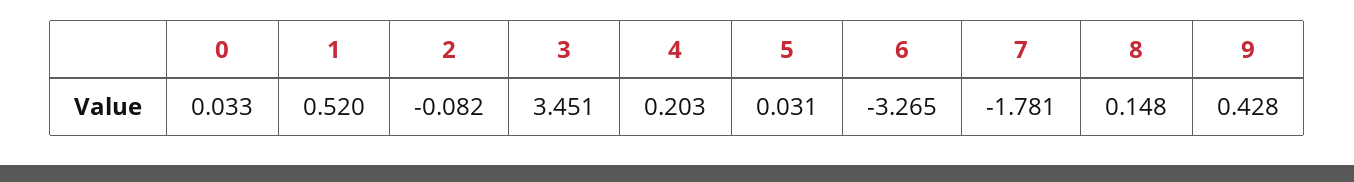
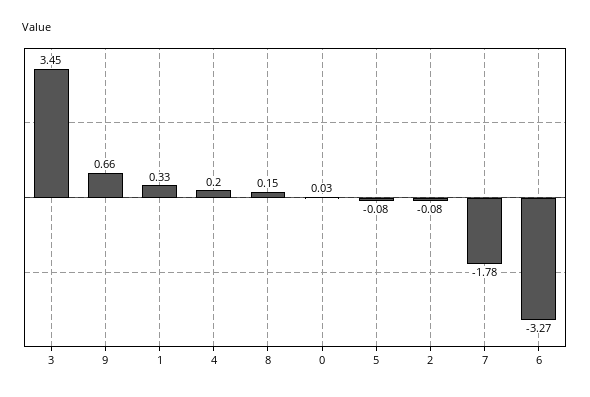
  {
    "0": 0.033,
-   "1": 0.52,
+   "1": 0.33,
    "2": -0.082,
    "3": 3.451,
    "4": 0.203,
-   "5": 0.031,
+   "5": -0.08,
    "6": -3.265,
    "7": -1.781,
    "8": 0.148,
-   "9": 0.428
+   "9": 0.66
  }

